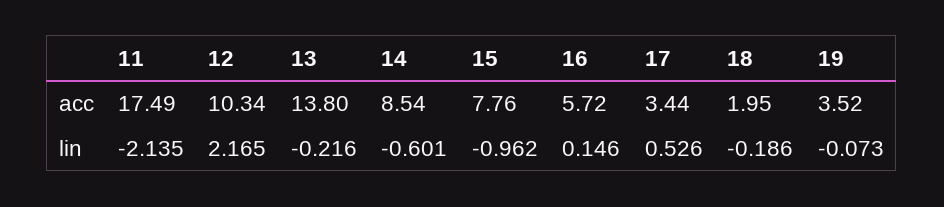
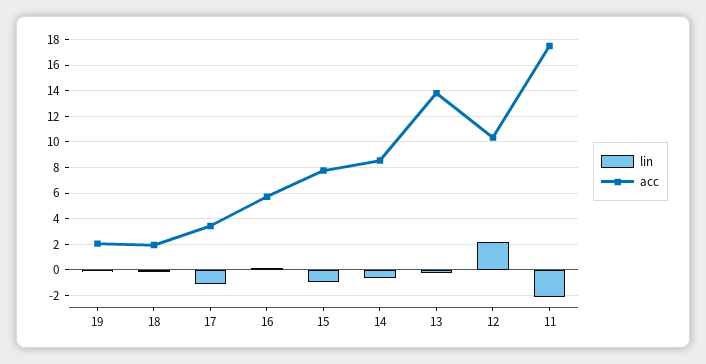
  {
    "acc": {
      "11": 17.49,
      "12": 10.34,
      "13": 13.8,
      "14": 8.54,
      "15": 7.76,
      "16": 5.72,
      "17": 3.44,
      "18": 1.95,
-     "19": 3.52
+     "19": 2
    },
    "lin": {
      "11": -2.135,
      "12": 2.165,
      "13": -0.216,
      "14": -0.601,
      "15": -0.962,
      "16": 0.146,
-     "17": 0.526,
+     "17": -1,
      "18": -0.186,
      "19": -0.073
    }
  }

